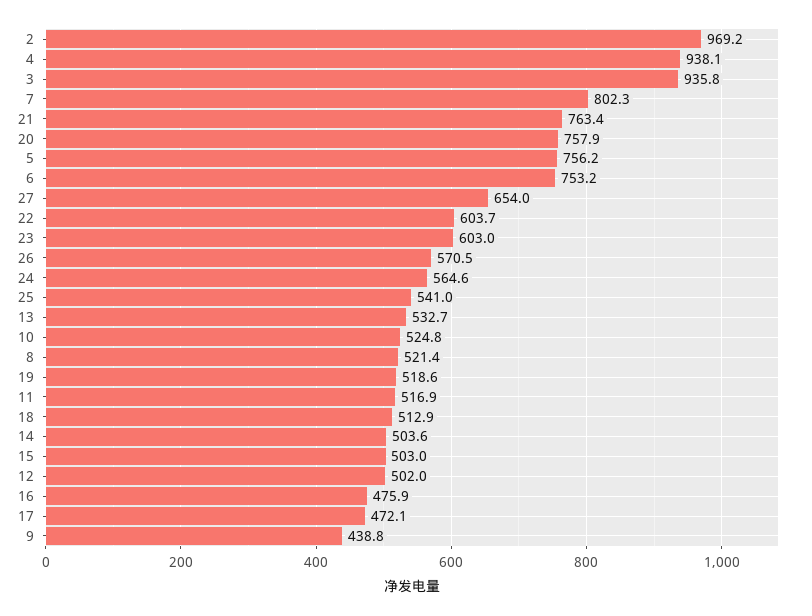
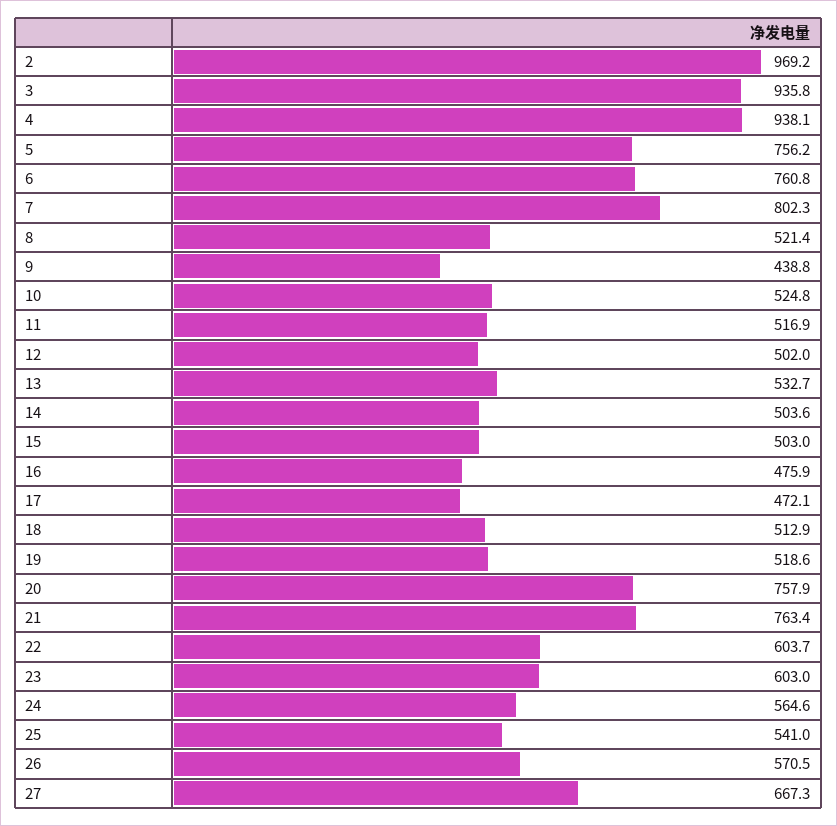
  {
    "2": 969.2,
    "4": 938.1,
    "3": 935.8,
    "7": 802.3,
    "21": 763.4,
    "20": 757.9,
    "5": 756.2,
-   "6": 753.2,
+   "6": 760.8,
-   "27": 654,
+   "27": 667.3,
    "22": 603.7,
    "23": 603,
    "26": 570.5,
    "24": 564.6,
    "25": 541,
    "13": 532.7,
    "10": 524.8,
    "8": 521.4,
    "19": 518.6,
    "11": 516.9,
    "18": 512.9,
    "14": 503.6,
    "15": 503,
    "12": 502,
    "16": 475.9,
    "17": 472.1,
    "9": 438.8
  }

